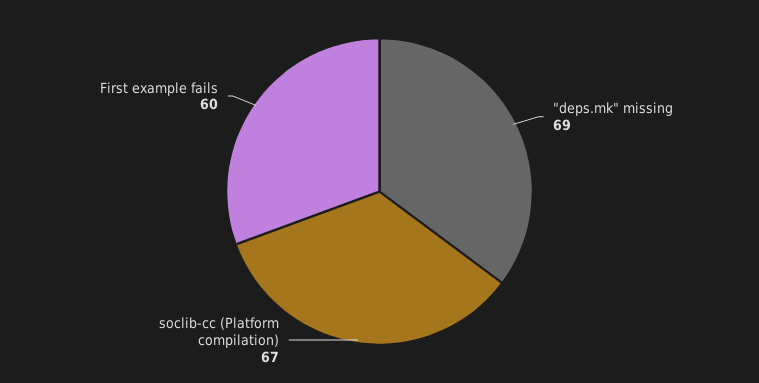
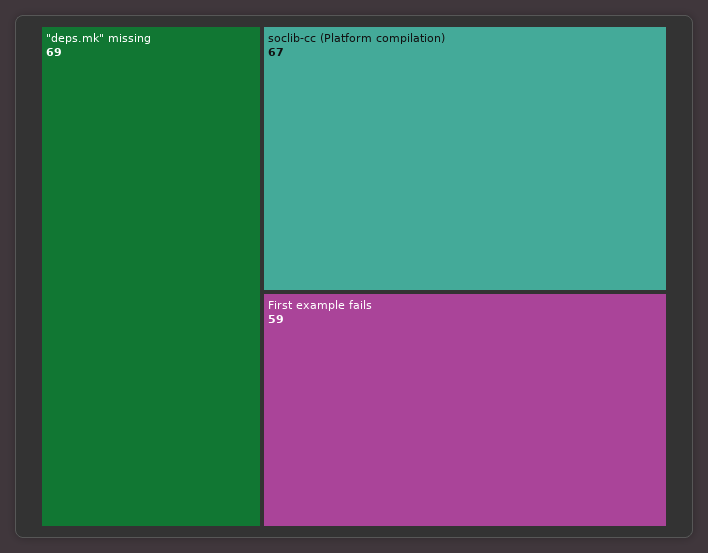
  {
    "\"deps.mk\" missing": 69,
    "soclib-cc (Platform compilation)": 67,
-   "First example fails": 60
+   "First example fails": 59
  }

